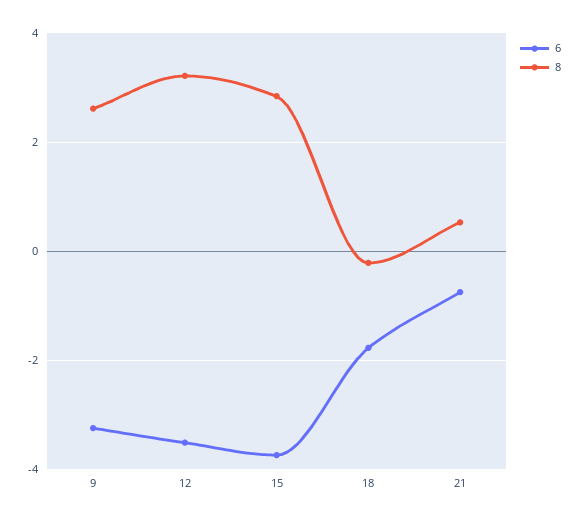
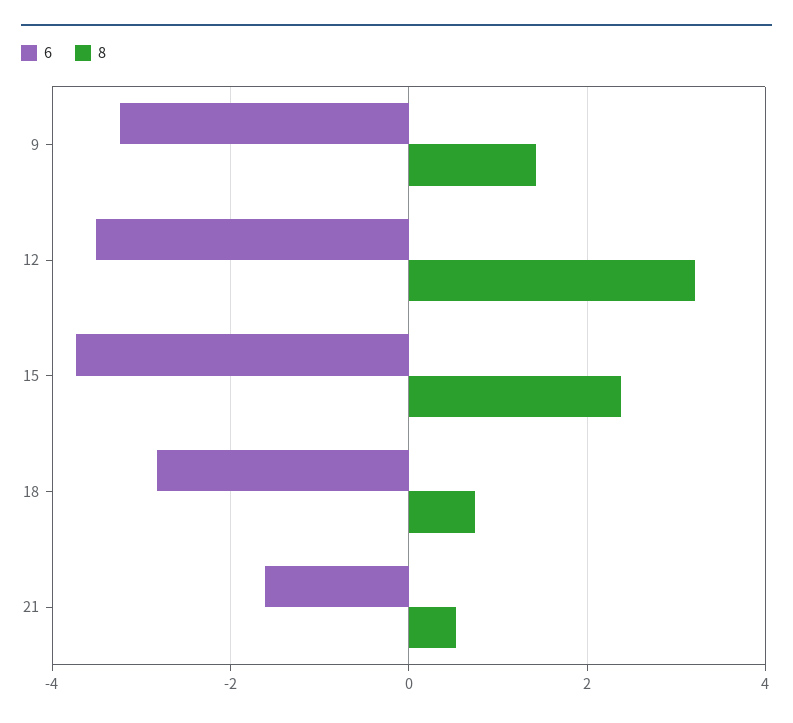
  {
    "6": {
      "9": -3.2,
      "12": -3.6,
      "15": -3.8,
-     "18": -1.8,
+     "18": -2.8,
-     "21": -0.8
+     "21": -1.6
    },
    "8": {
-     "9": 2.6,
+     "9": 1.4,
      "12": 3.2,
-     "15": 2.8,
+     "15": 2.4,
-     "18": -0.2,
+     "18": 0.8,
      "21": 0.6
    }
  }

